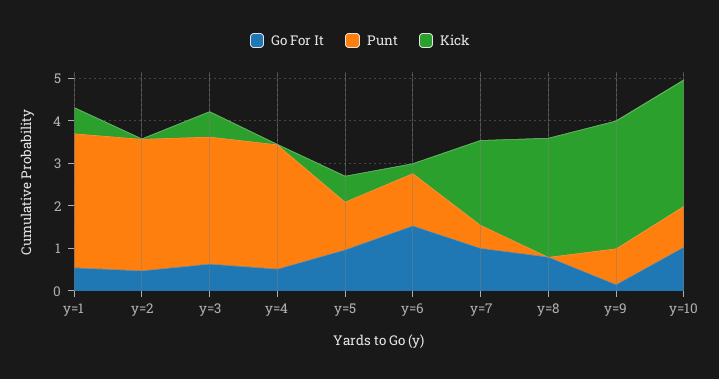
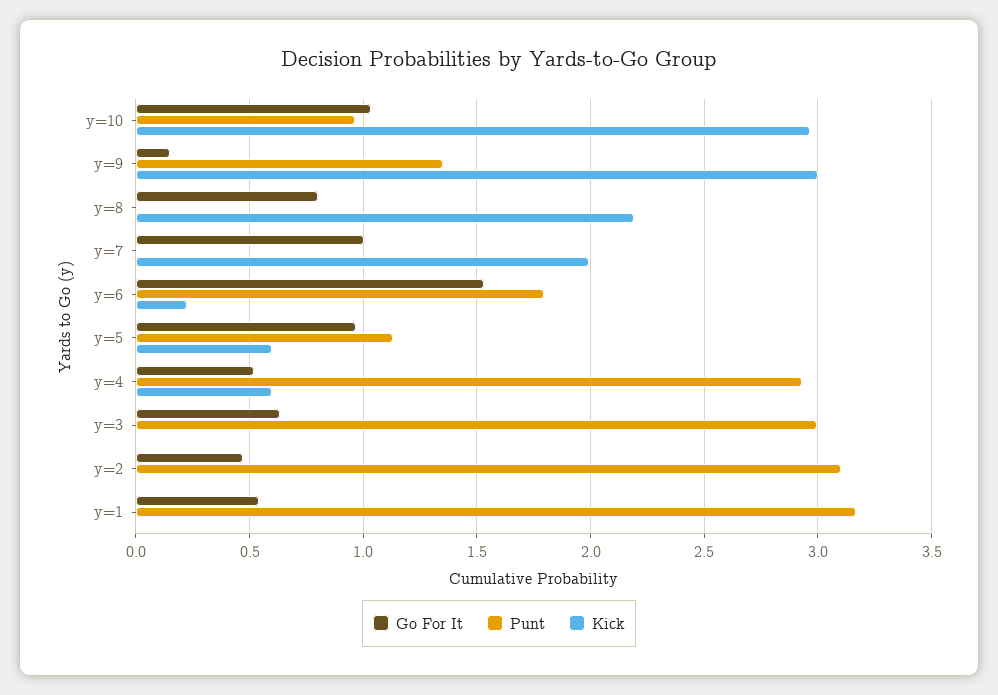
  {
    "Go For It": {
      "y=1": 0.55,
      "y=2": 0.45,
      "y=3": 0.65,
      "y=4": 0.5,
      "y=5": 0.95,
      "y=6": 1.55,
      "y=7": 1,
      "y=8": 0.8,
      "y=9": 0.15,
      "y=10": 1.05
    },
    "Punt": {
      "y=1": 3.15,
      "y=2": 3.1,
      "y=3": 3,
      "y=4": 2.95,
      "y=5": 1.15,
-     "y=6": 1.2,
+     "y=6": 1.8,
-     "y=7": 0.6,
+     "y=7": 0,
      "y=8": 0,
-     "y=9": 0.8,
+     "y=9": 1.35,
      "y=10": 0.95
    },
    "Kick": {
-     "y=1": 0.6,
+     "y=1": 0,
      "y=2": 0,
-     "y=3": 0.6,
+     "y=3": 0,
-     "y=4": 0,
+     "y=4": 0.6,
      "y=5": 0.6,
      "y=6": 0.25,
      "y=7": 2,
-     "y=8": 2.8,
+     "y=8": 2.2,
      "y=9": 3,
      "y=10": 2.95
    }
  }

